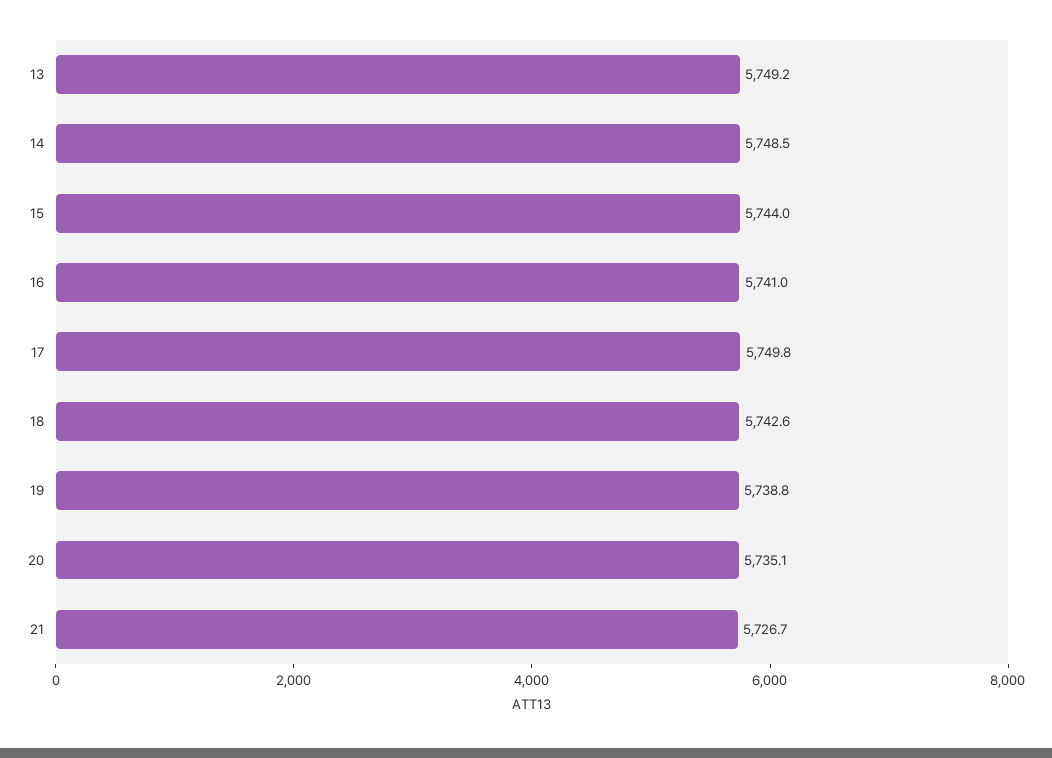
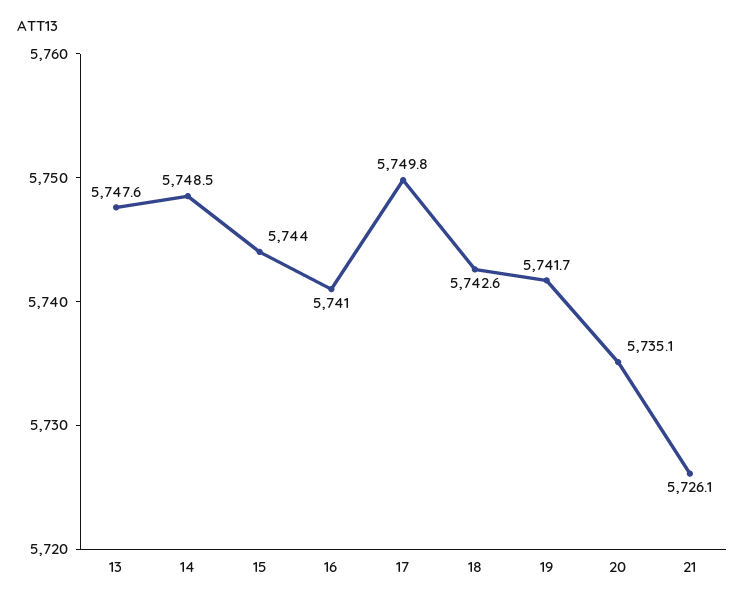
  {
-   "13": 5749.2,
+   "13": 5747.6,
    "14": 5748.5,
    "15": 5744,
    "16": 5741,
    "17": 5749.8,
    "18": 5742.6,
-   "19": 5738.8,
+   "19": 5741.7,
    "20": 5735.1,
-   "21": 5726.7
+   "21": 5726.1
  }

